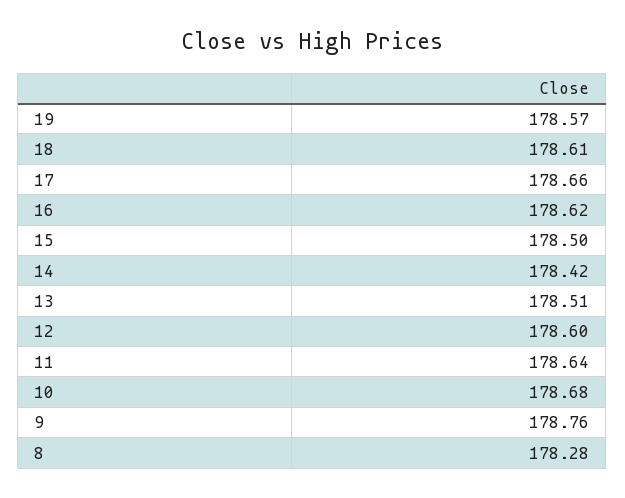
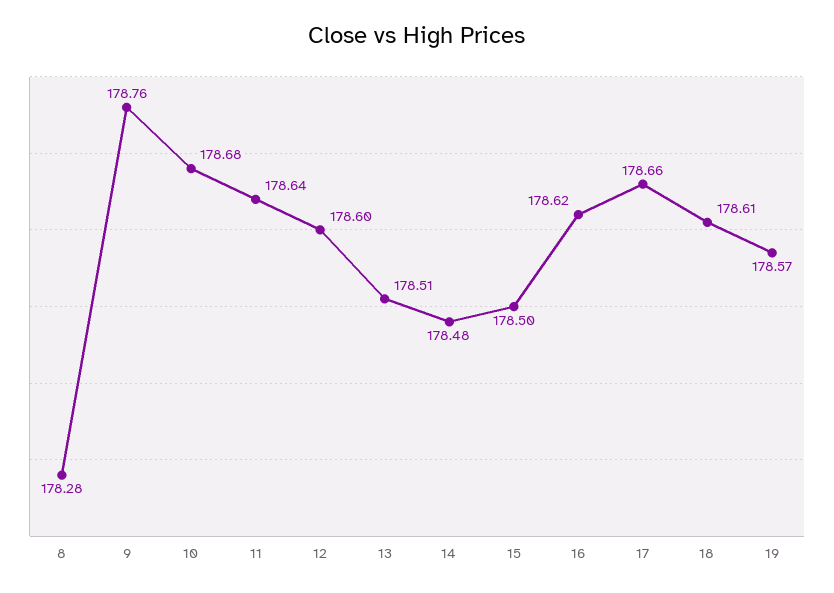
  {
    "19": 178.57,
    "18": 178.61,
    "17": 178.66,
    "16": 178.62,
    "15": 178.5,
-   "14": 178.42,
+   "14": 178.48,
    "13": 178.51,
    "12": 178.6,
    "11": 178.64,
    "10": 178.68,
    "9": 178.76,
    "8": 178.28
  }

